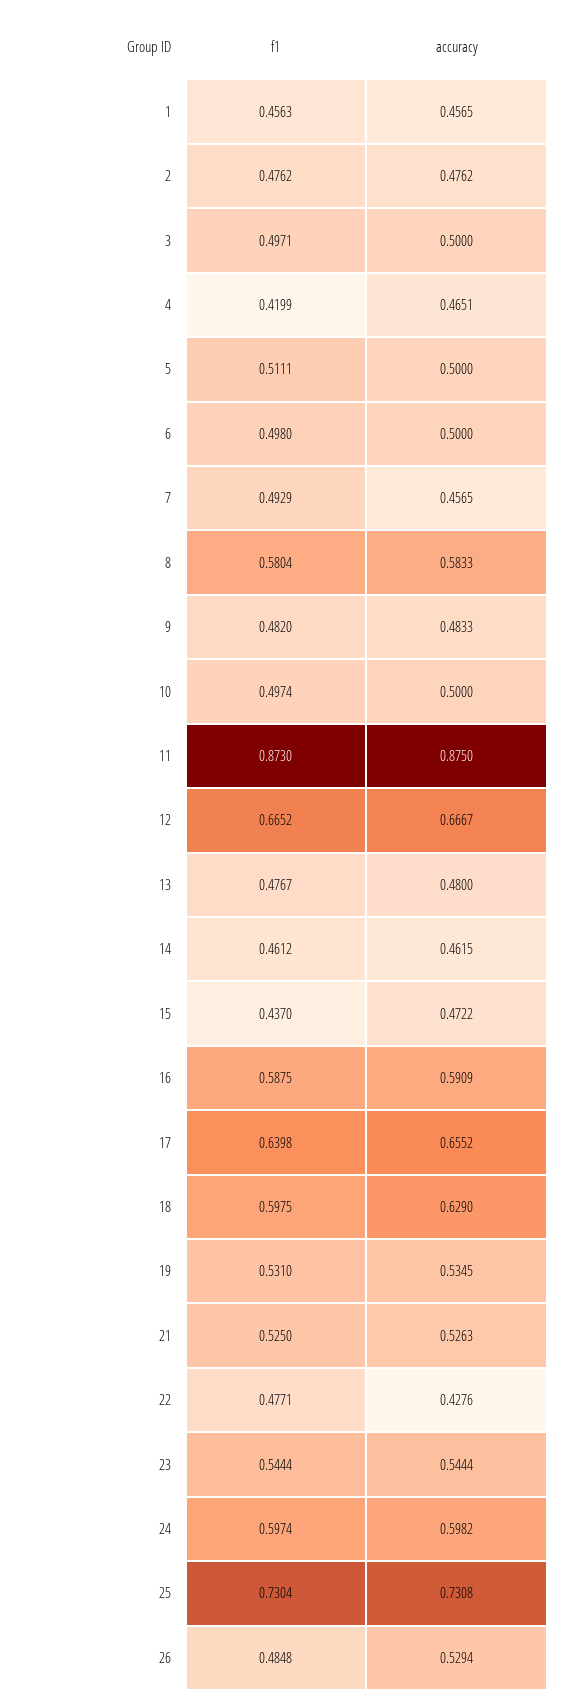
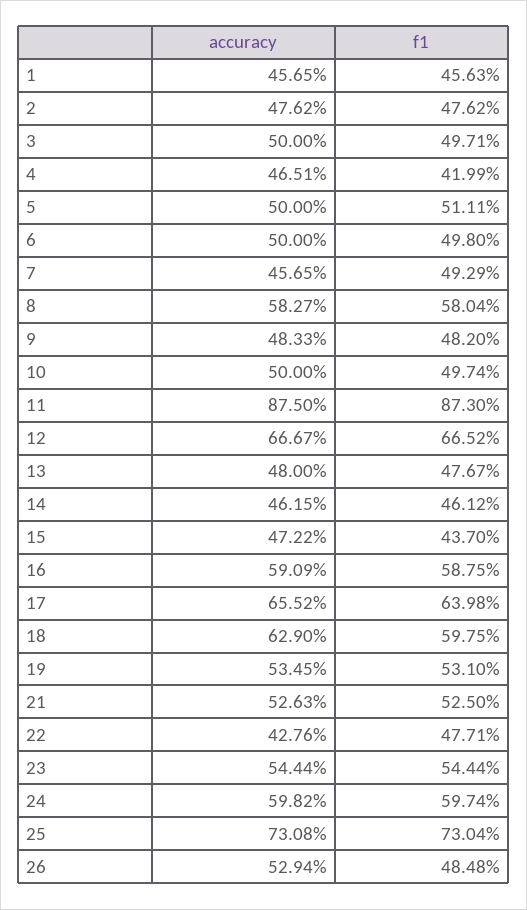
  {
    "f1": {
      "1": 0.4563,
      "2": 0.4762,
      "3": 0.4971,
      "4": 0.4199,
      "5": 0.5111,
      "6": 0.498,
      "7": 0.4929,
      "8": 0.5804,
      "9": 0.482,
      "10": 0.4974,
      "11": 0.873,
      "12": 0.6652,
      "13": 0.4767,
      "14": 0.4612,
      "15": 0.437,
      "16": 0.5875,
      "17": 0.6398,
      "18": 0.5975,
      "19": 0.531,
      "21": 0.525,
      "22": 0.4771,
      "23": 0.5444,
      "24": 0.5974,
      "25": 0.7304,
      "26": 0.4848
    },
    "accuracy": {
      "1": 0.4565,
      "2": 0.4762,
      "3": 0.5,
      "4": 0.4651,
      "5": 0.5,
      "6": 0.5,
      "7": 0.4565,
-     "8": 0.5833,
+     "8": 0.5827,
      "9": 0.4833,
      "10": 0.5,
      "11": 0.875,
      "12": 0.6667,
      "13": 0.48,
      "14": 0.4615,
      "15": 0.4722,
      "16": 0.5909,
      "17": 0.6552,
      "18": 0.629,
      "19": 0.5345,
      "21": 0.5263,
      "22": 0.4276,
      "23": 0.5444,
      "24": 0.5982,
      "25": 0.7308,
      "26": 0.5294
    }
  }

